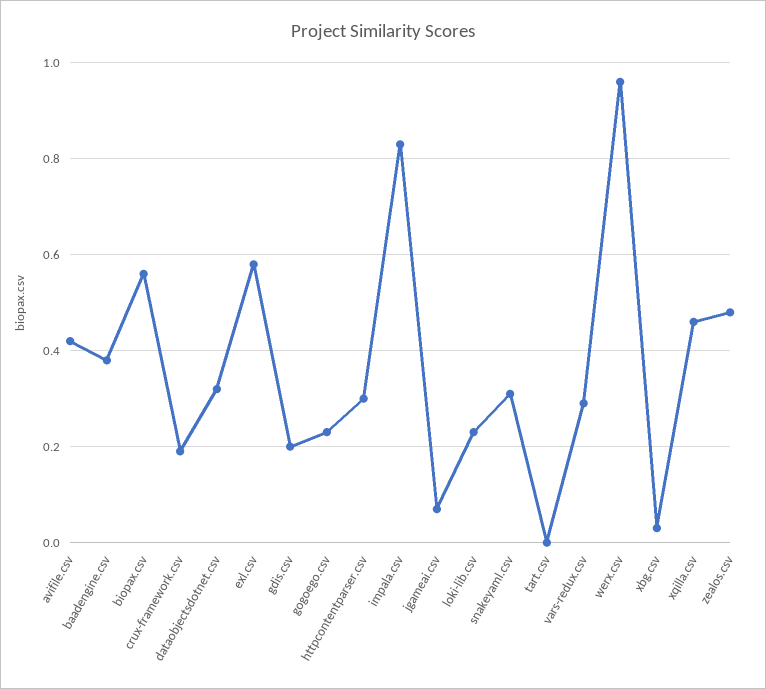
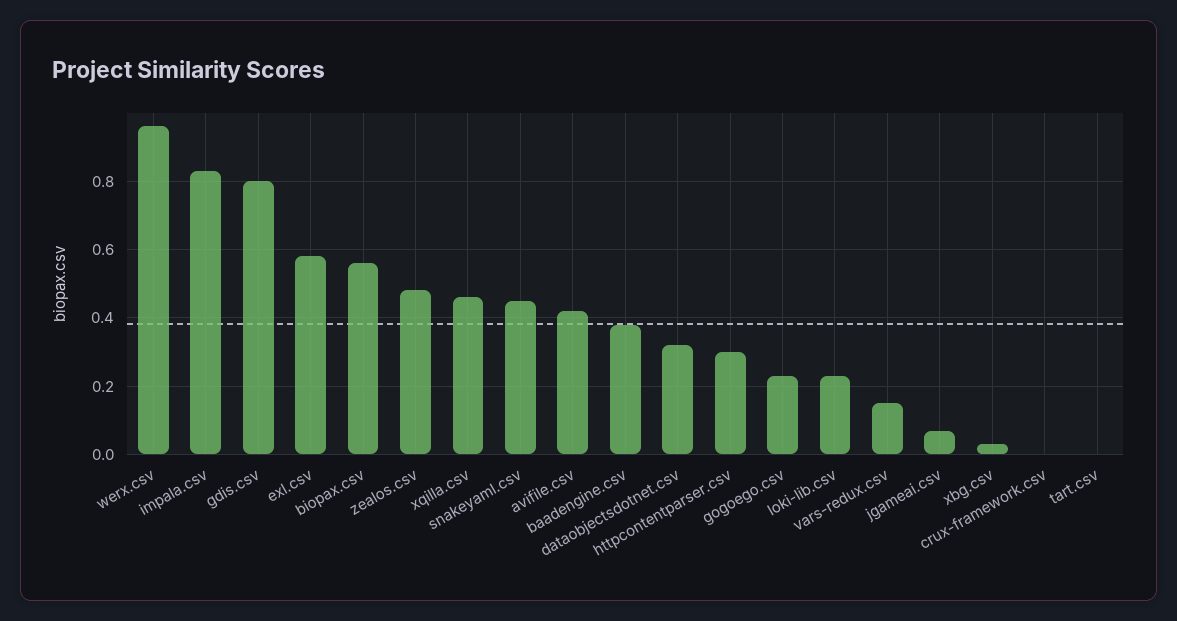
  {
    "avifile.csv": 0.4,
    "baadengine.csv": 0.4,
    "biopax.csv": 0.55,
-   "crux-framework.csv": 0.2,
+   "crux-framework.csv": 0,
    "dataobjectsdotnet.csv": 0.3,
    "exl.csv": 0.6,
-   "gdis.csv": 0.2,
+   "gdis.csv": 0.8,
    "gogoego.csv": 0.25,
    "httpcontentparser.csv": 0.3,
    "impala.csv": 0.85,
    "jgameai.csv": 0.05,
    "loki-lib.csv": 0.25,
-   "snakeyaml.csv": 0.3,
+   "snakeyaml.csv": 0.45,
    "tart.csv": 0,
-   "vars-redux.csv": 0.3,
+   "vars-redux.csv": 0.15,
    "werx.csv": 0.95,
    "xbg.csv": 0.05,
    "xqilla.csv": 0.45,
    "zealos.csv": 0.5
  }

